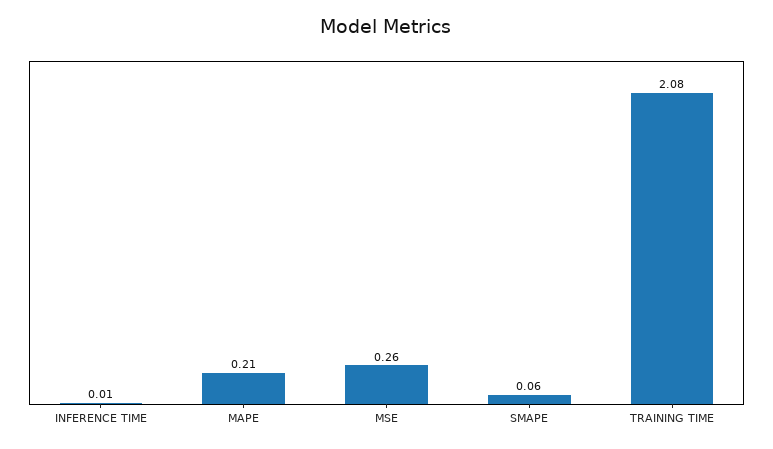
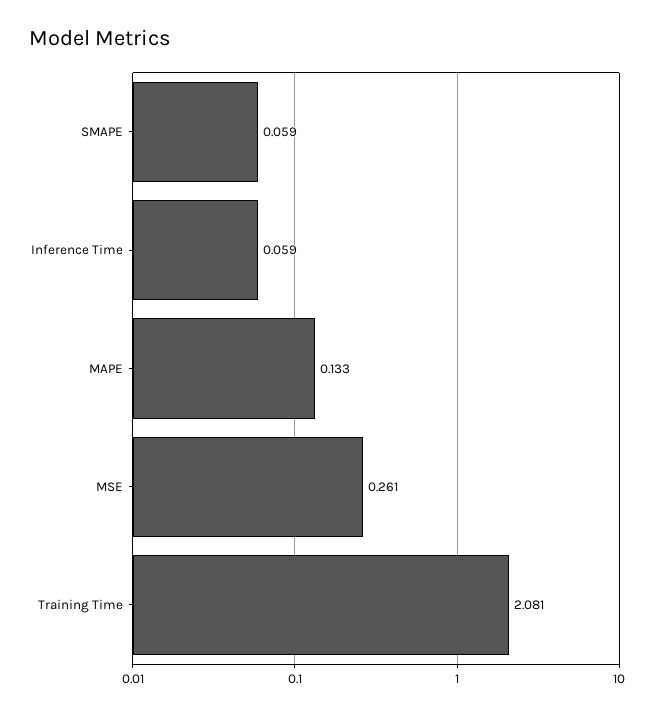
  {
-   "INFERENCE TIME": 0.01,
+   "INFERENCE TIME": 0.059,
-   "MAPE": 0.21,
+   "MAPE": 0.133,
    "MSE": 0.261,
    "SMAPE": 0.059,
    "TRAINING TIME": 2.081
  }

